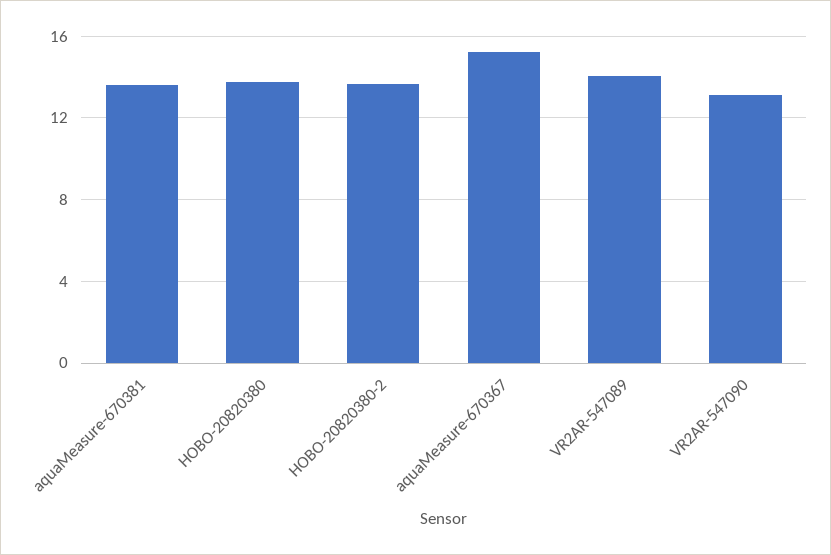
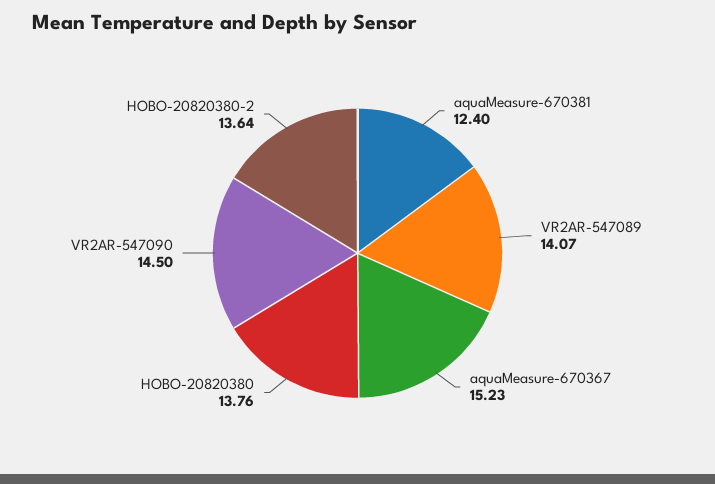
  {
-   "aquaMeasure-670381": 13.5,
+   "aquaMeasure-670381": 12.4,
    "HOBO-20820380": 13.76,
    "HOBO-20820380-2": 13.64,
    "aquaMeasure-670367": 15.23,
    "VR2AR-547089": 14.07,
-   "VR2AR-547090": 13
+   "VR2AR-547090": 14.5
  }

